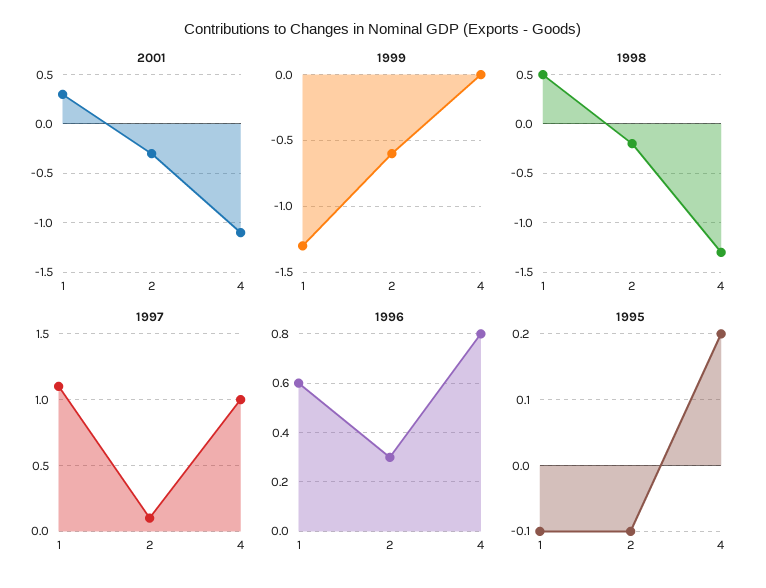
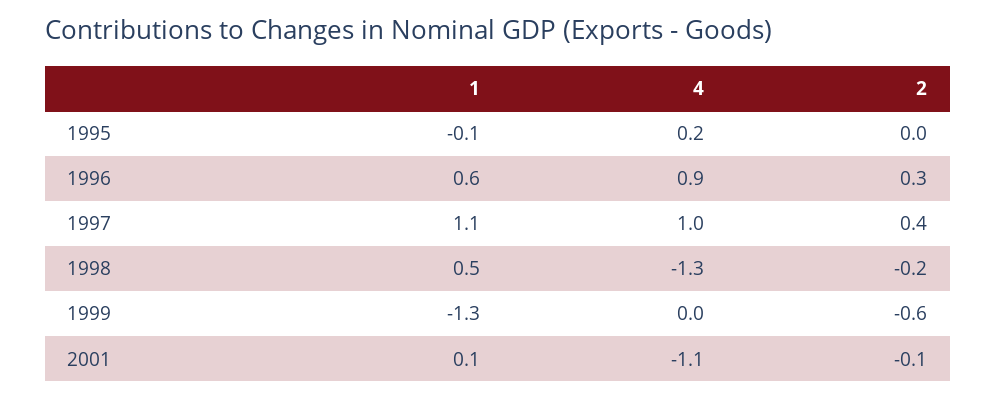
  {
    "2001": {
-     "1": 0.3,
+     "1": 0.1,
-     "2": -0.3,
+     "2": -0.1,
      "4": -1.1
    },
    "1999": {
      "1": -1.3,
      "2": -0.6,
      "4": 0
    },
    "1998": {
      "1": 0.5,
      "2": -0.2,
      "4": -1.3
    },
    "1997": {
      "1": 1.1,
-     "2": 0.1,
+     "2": 0.4,
      "4": 1
    },
    "1996": {
      "1": 0.6,
      "2": 0.3,
-     "4": 0.8
+     "4": 0.9
    },
    "1995": {
      "1": -0.1,
-     "2": -0.1,
+     "2": 0,
      "4": 0.2
    }
  }

